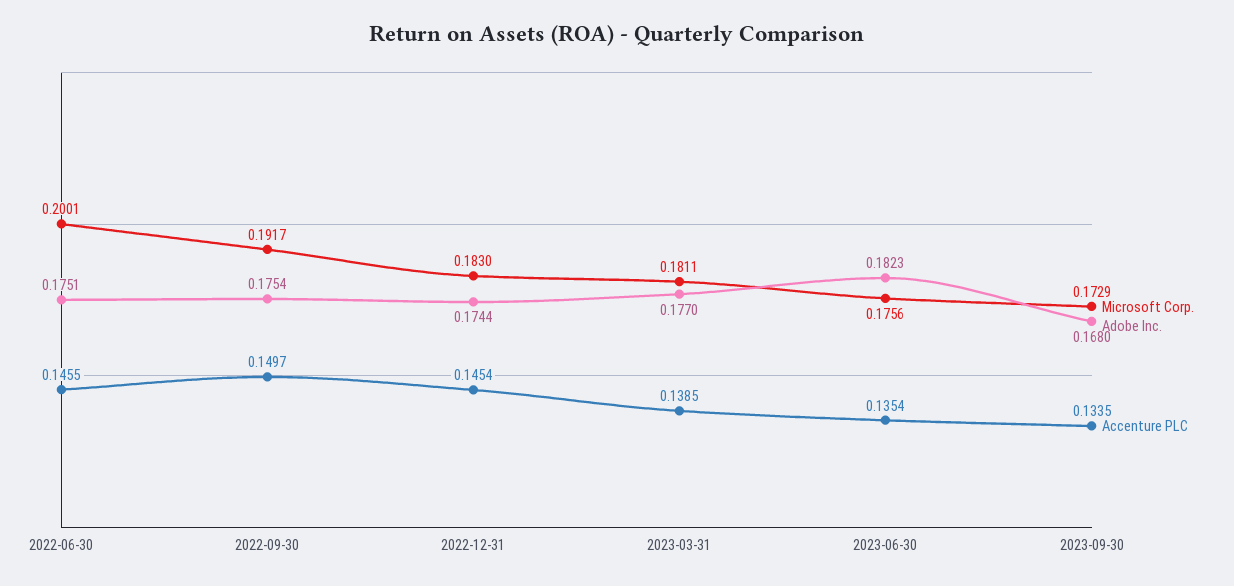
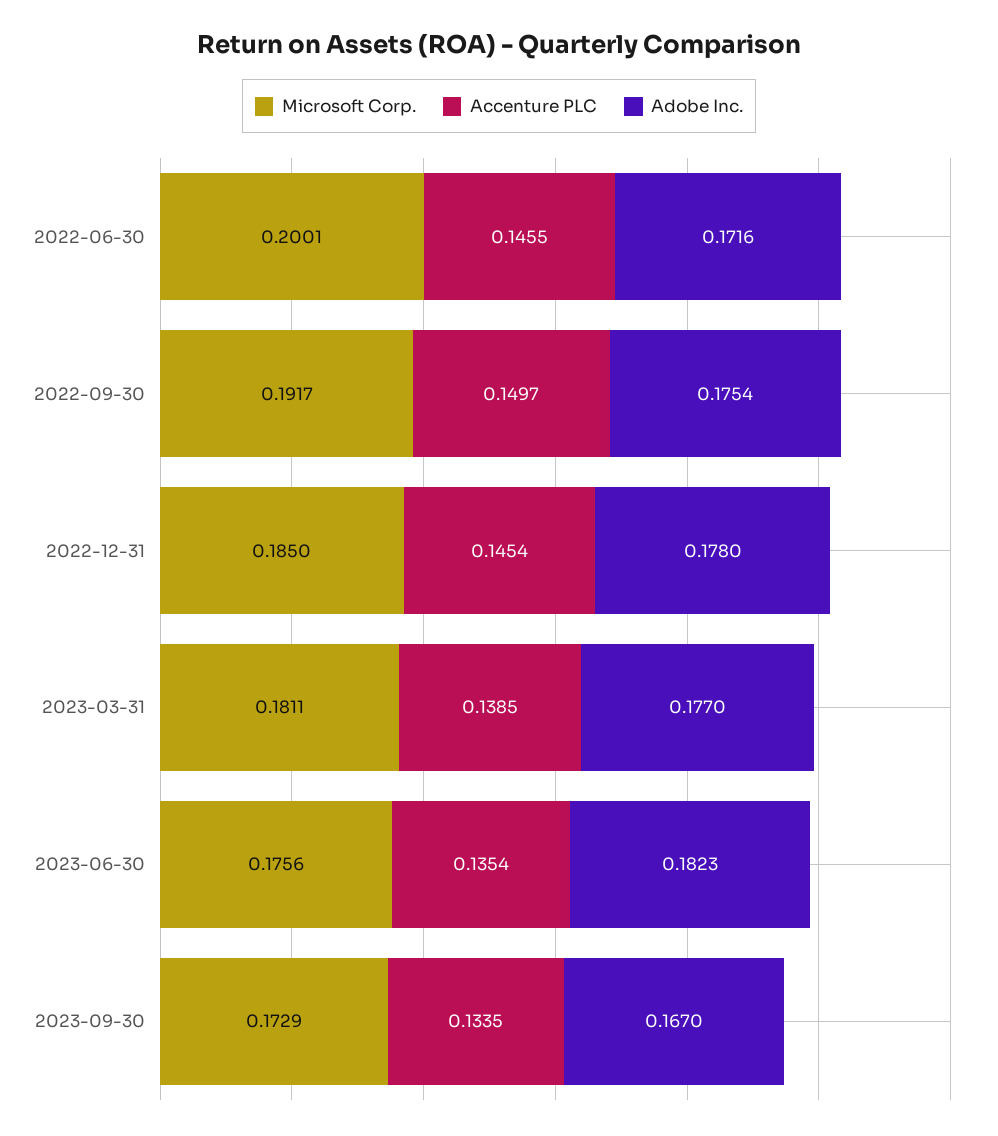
  {
    "Microsoft Corp.": {
      "2022-06-30": 0.2001,
      "2022-09-30": 0.1917,
-     "2022-12-31": 0.183,
+     "2022-12-31": 0.185,
      "2023-03-31": 0.1811,
      "2023-06-30": 0.1756,
      "2023-09-30": 0.1729
    },
    "Adobe Inc.": {
-     "2022-06-30": 0.1751,
+     "2022-06-30": 0.1716,
      "2022-09-30": 0.1754,
-     "2022-12-31": 0.1744,
+     "2022-12-31": 0.178,
      "2023-03-31": 0.177,
      "2023-06-30": 0.1823,
-     "2023-09-30": 0.168
+     "2023-09-30": 0.167
    },
    "Accenture PLC": {
      "2022-06-30": 0.1455,
      "2022-09-30": 0.1497,
      "2022-12-31": 0.1454,
      "2023-03-31": 0.1385,
      "2023-06-30": 0.1354,
      "2023-09-30": 0.1335
    }
  }

